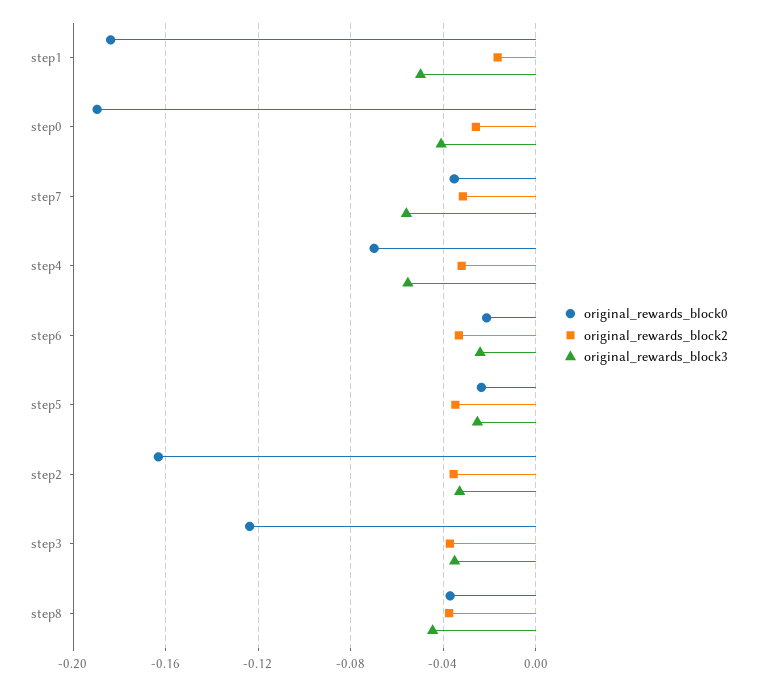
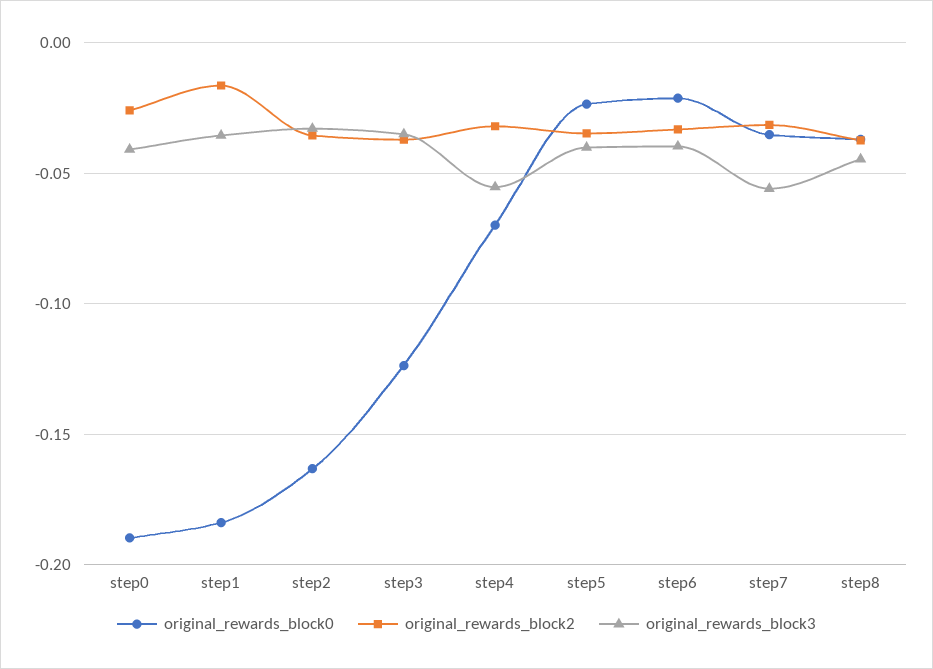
  {
    "original_rewards_block0": {
      "step1": -0.185,
      "step0": -0.19,
      "step7": -0.035,
      "step4": -0.07,
      "step6": -0.02,
      "step5": -0.025,
      "step2": -0.165,
      "step3": -0.125,
      "step8": -0.035
    },
    "original_rewards_block2": {
      "step1": -0.015,
      "step0": -0.025,
      "step7": -0.03,
      "step4": -0.03,
      "step6": -0.035,
      "step5": -0.035,
      "step2": -0.035,
      "step3": -0.035,
      "step8": -0.035
    },
    "original_rewards_block3": {
-     "step1": -0.05,
+     "step1": -0.035,
      "step0": -0.04,
      "step7": -0.055,
      "step4": -0.055,
-     "step6": -0.025,
+     "step6": -0.04,
-     "step5": -0.025,
+     "step5": -0.04,
      "step2": -0.035,
      "step3": -0.035,
      "step8": -0.045
    }
  }

